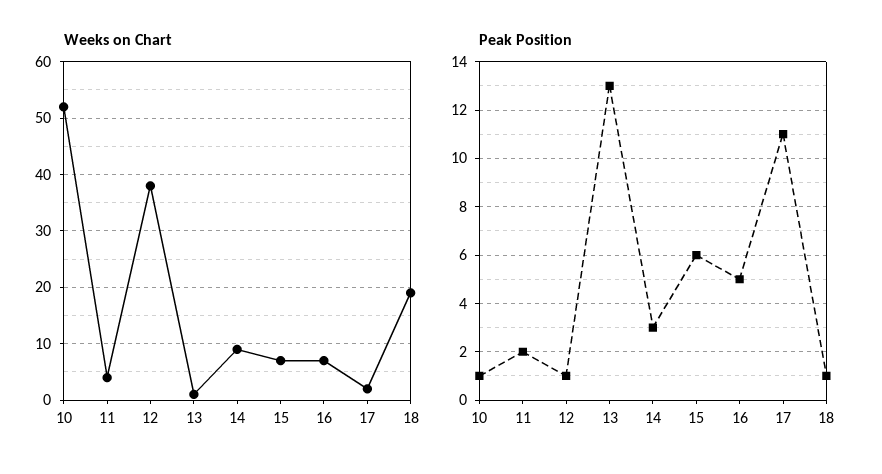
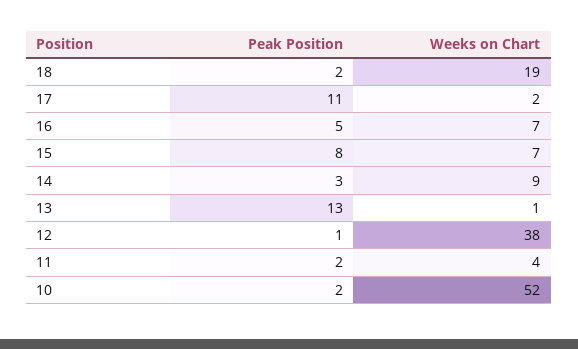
  {
    "Weeks on Chart": {
      "10": 52,
      "11": 4,
      "12": 38,
      "13": 1,
      "14": 9,
      "15": 7,
      "16": 7,
      "17": 2,
      "18": 19
    },
    "Peak Position": {
-     "10": 1,
+     "10": 2,
      "11": 2,
      "12": 1,
      "13": 13,
      "14": 3,
-     "15": 6,
+     "15": 8,
      "16": 5,
      "17": 11,
-     "18": 1
+     "18": 2
    }
  }

